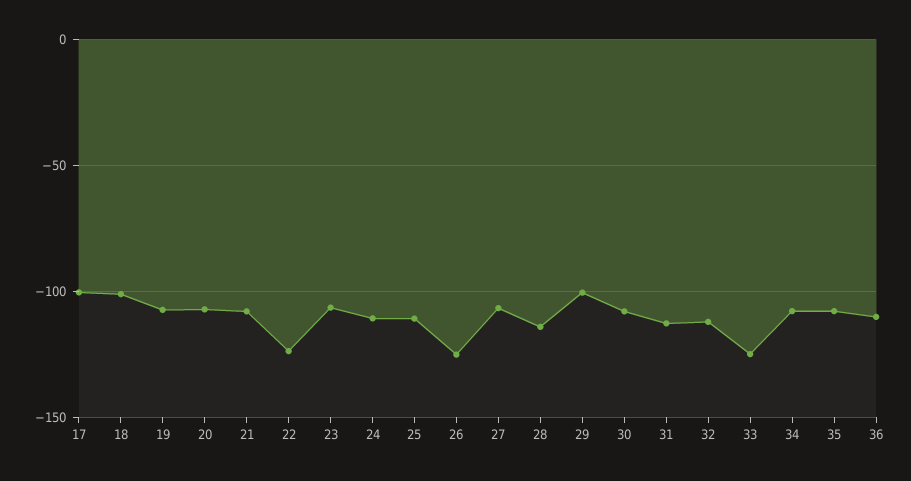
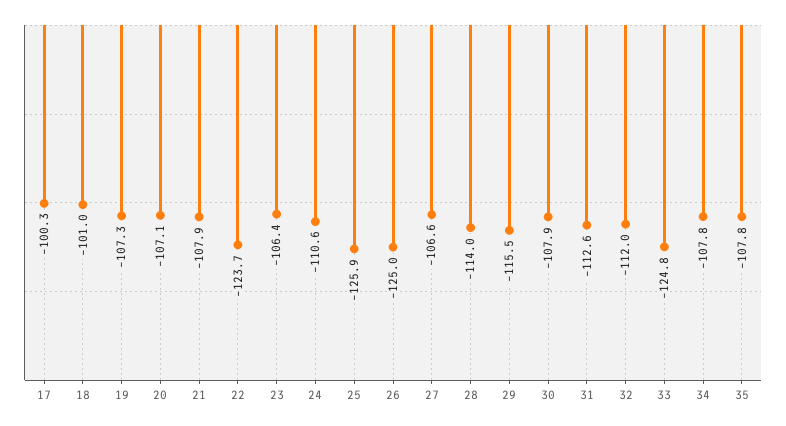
  {
    "17": -100.3,
    "18": -101,
    "19": -107.3,
    "20": -107.1,
    "21": -107.9,
    "22": -123.7,
    "23": -106.4,
    "24": -110.6,
-   "25": -110,
+   "25": -125.9,
    "26": -125,
    "27": -106.6,
    "28": -114,
-   "29": -100,
+   "29": -115.5,
    "30": -107.9,
    "31": -112.6,
    "32": -112,
    "33": -124.8,
    "34": -107.8,
-   "35": -107.8,
+   "35": -107.8
-   "36": -110
  }

